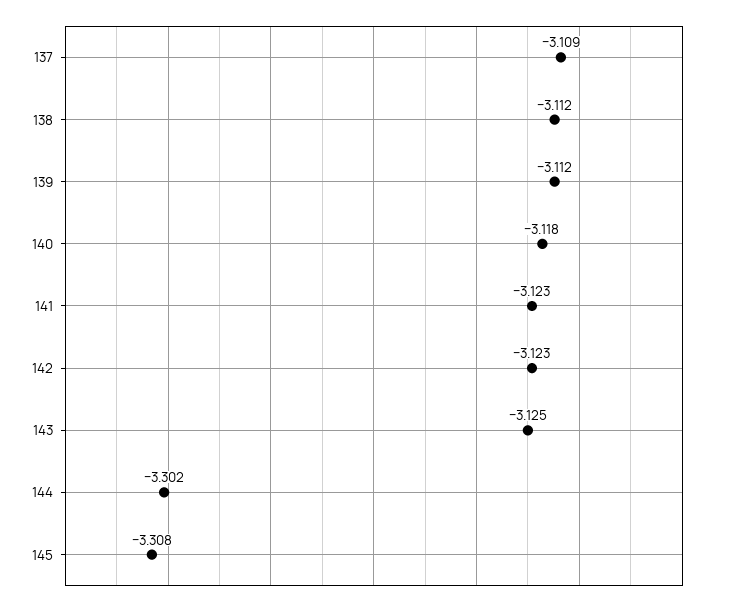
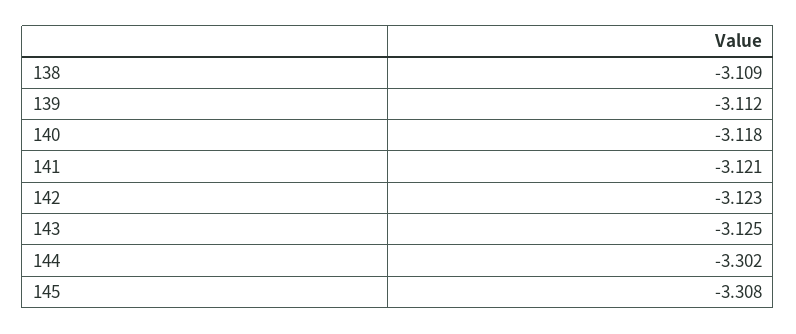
  {
-   "137": -3.109,
-   "138": -3.112,
+   "138": -3.109,
    "139": -3.112,
    "140": -3.118,
-   "141": -3.123,
+   "141": -3.121,
    "142": -3.123,
    "143": -3.125,
    "144": -3.302,
    "145": -3.308
  }

